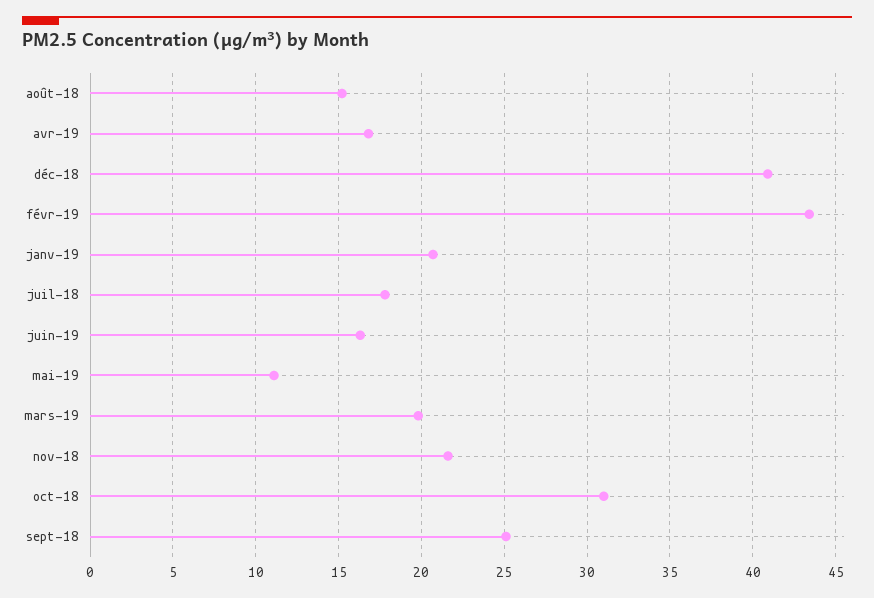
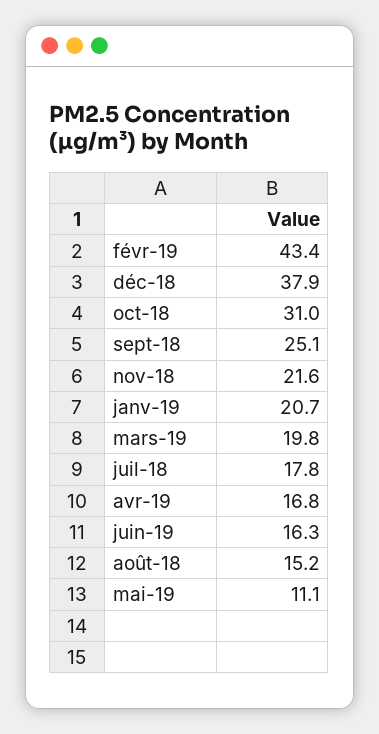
  {
    "août-18": 15.2,
    "avr-19": 16.8,
-   "déc-18": 41,
+   "déc-18": 37.9,
    "févr-19": 43.4,
    "janv-19": 20.7,
    "juil-18": 17.8,
    "juin-19": 16.3,
    "mai-19": 11.1,
    "mars-19": 19.8,
    "nov-18": 21.6,
    "oct-18": 31,
    "sept-18": 25.1
  }

